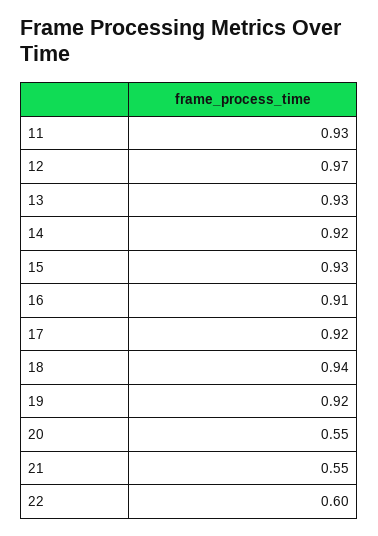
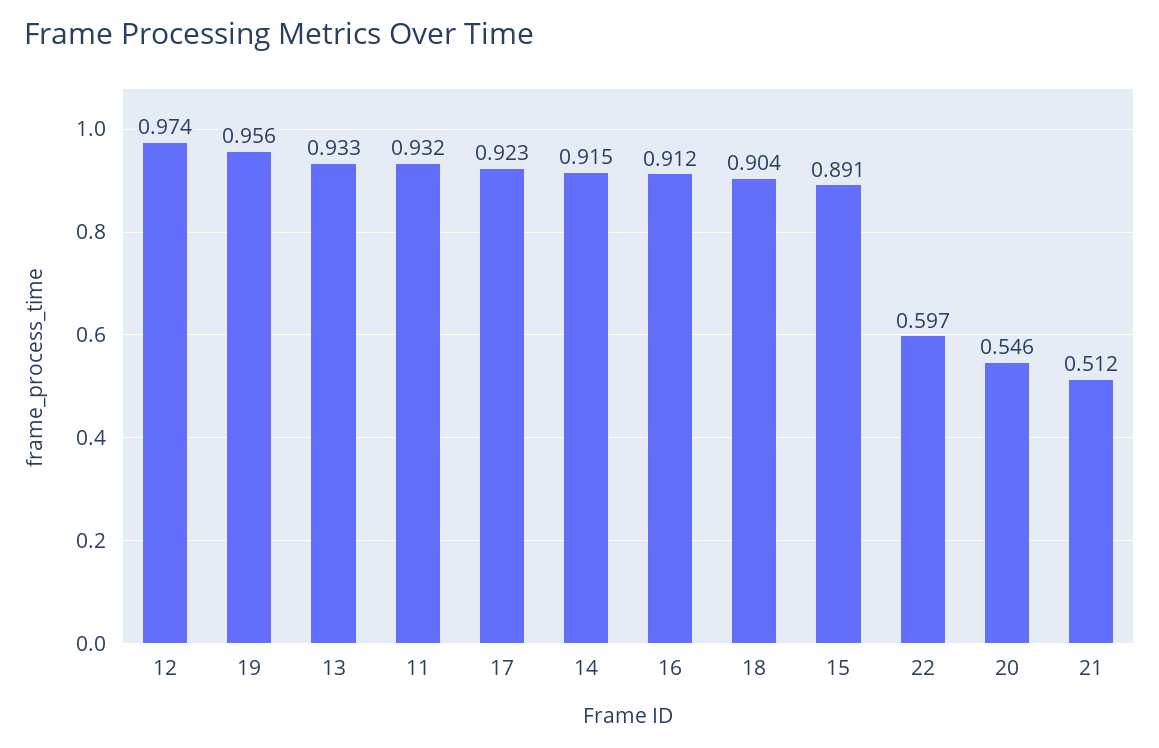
  {
    "11": 0.932,
    "12": 0.974,
    "13": 0.933,
    "14": 0.915,
-   "15": 0.93,
+   "15": 0.891,
    "16": 0.912,
    "17": 0.923,
-   "18": 0.94,
+   "18": 0.904,
-   "19": 0.92,
+   "19": 0.956,
    "20": 0.546,
-   "21": 0.55,
+   "21": 0.512,
    "22": 0.597
  }

